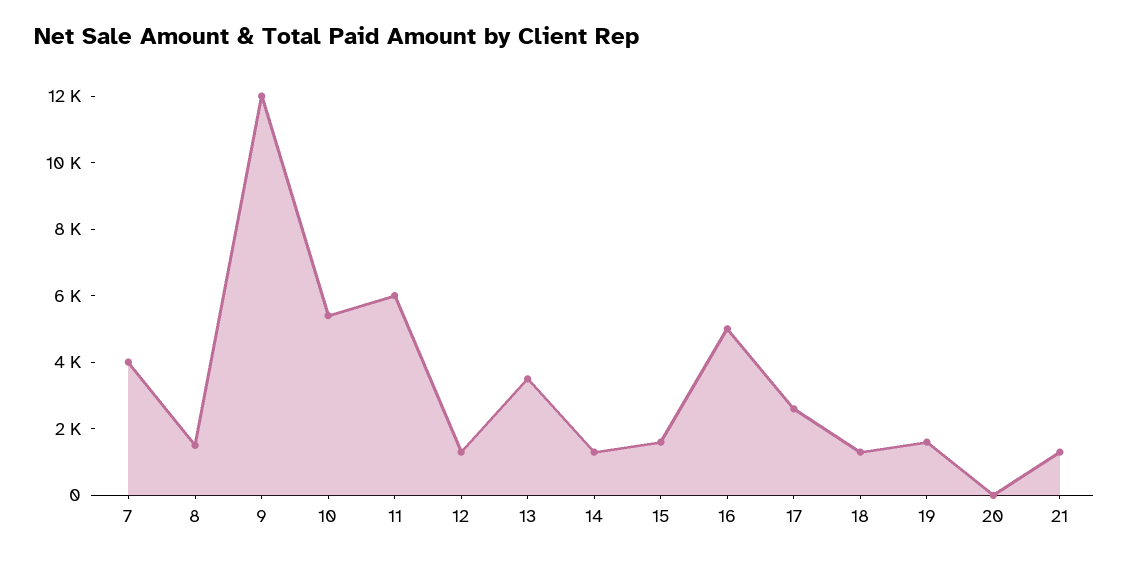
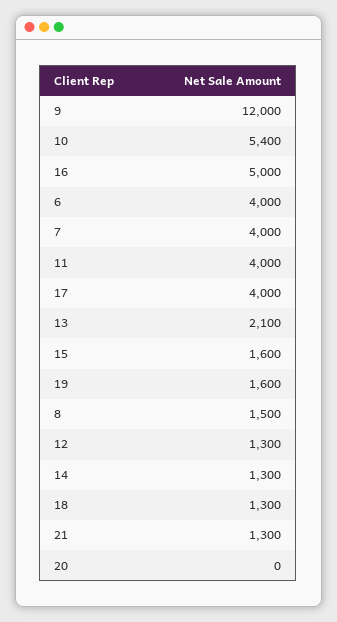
  {
    "7": 4000,
    "8": 1500,
    "9": 12000,
    "10": 5400,
-   "11": 6000,
+   "11": 4000,
    "12": 1300,
-   "13": 3500,
+   "13": 2100,
    "14": 1300,
    "15": 1600,
    "16": 5000,
-   "17": 2500,
+   "17": 4000,
    "18": 1300,
    "19": 1600,
    "20": 0,
-   "21": 1300
+   "21": 1300,
+   "6": 4000
  }

